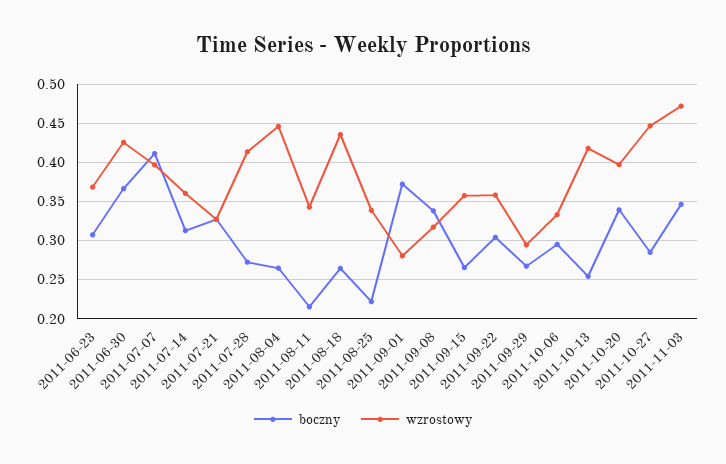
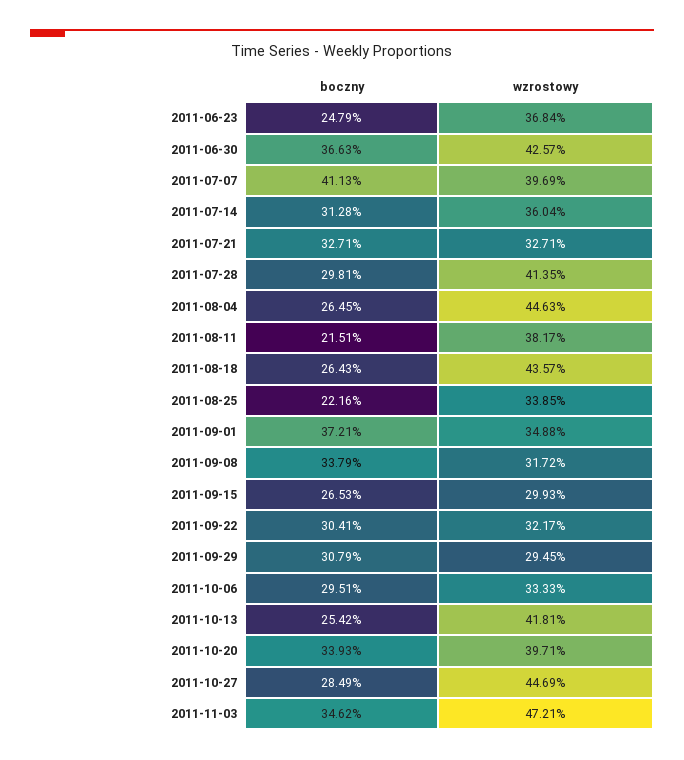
  {
    "boczny": {
-     "2011-06-23": 0.31,
+     "2011-06-23": 0.2479,
      "2011-06-30": 0.3663,
      "2011-07-07": 0.4113,
      "2011-07-14": 0.3128,
      "2011-07-21": 0.3271,
-     "2011-07-28": 0.27,
+     "2011-07-28": 0.2981,
      "2011-08-04": 0.2645,
      "2011-08-11": 0.2151,
      "2011-08-18": 0.2643,
      "2011-08-25": 0.2216,
      "2011-09-01": 0.3721,
      "2011-09-08": 0.3379,
      "2011-09-15": 0.2653,
      "2011-09-22": 0.3041,
-     "2011-09-29": 0.27,
+     "2011-09-29": 0.3079,
      "2011-10-06": 0.2951,
      "2011-10-13": 0.2542,
      "2011-10-20": 0.3393,
      "2011-10-27": 0.2849,
      "2011-11-03": 0.3462
    },
    "wzrostowy": {
      "2011-06-23": 0.3684,
      "2011-06-30": 0.4257,
      "2011-07-07": 0.3969,
      "2011-07-14": 0.3604,
      "2011-07-21": 0.3271,
      "2011-07-28": 0.4135,
      "2011-08-04": 0.4463,
-     "2011-08-11": 0.34,
+     "2011-08-11": 0.3817,
      "2011-08-18": 0.4357,
      "2011-08-25": 0.3385,
-     "2011-09-01": 0.28,
+     "2011-09-01": 0.3488,
      "2011-09-08": 0.3172,
-     "2011-09-15": 0.36,
+     "2011-09-15": 0.2993,
-     "2011-09-22": 0.36,
+     "2011-09-22": 0.3217,
      "2011-09-29": 0.2945,
      "2011-10-06": 0.3333,
      "2011-10-13": 0.4181,
      "2011-10-20": 0.3971,
      "2011-10-27": 0.4469,
      "2011-11-03": 0.4721
    }
  }

